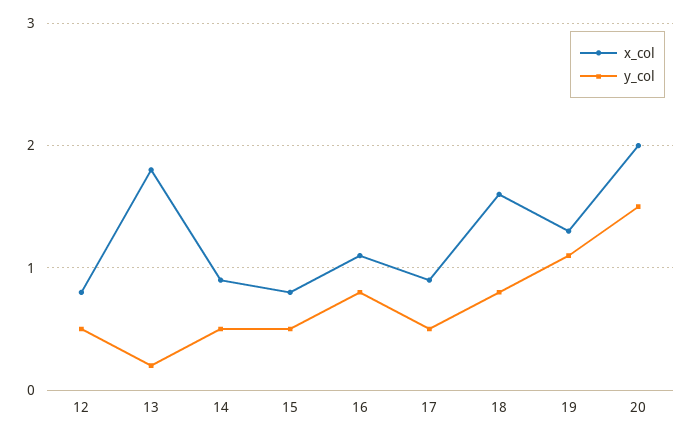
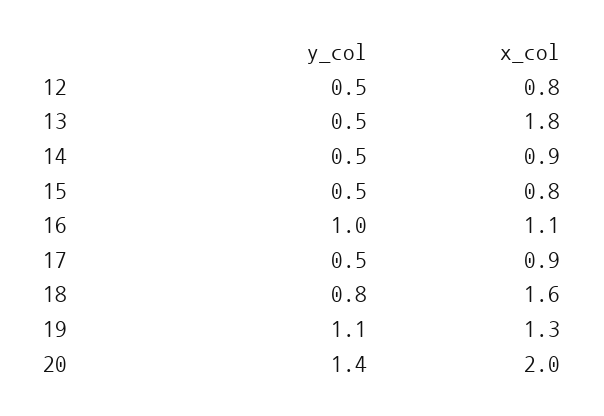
  {
    "x_col": {
      "12": 0.8,
      "13": 1.8,
      "14": 0.9,
      "15": 0.8,
      "16": 1.1,
      "17": 0.9,
      "18": 1.6,
      "19": 1.3,
      "20": 2
    },
    "y_col": {
      "12": 0.5,
-     "13": 0.2,
+     "13": 0.5,
      "14": 0.5,
      "15": 0.5,
-     "16": 0.8,
+     "16": 1,
      "17": 0.5,
      "18": 0.8,
      "19": 1.1,
-     "20": 1.5
+     "20": 1.4
    }
  }

